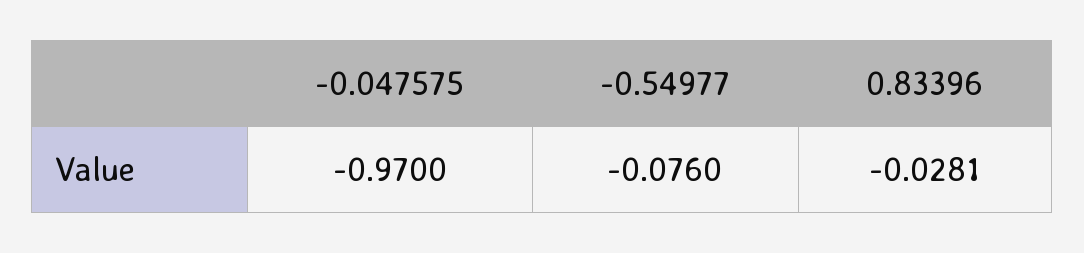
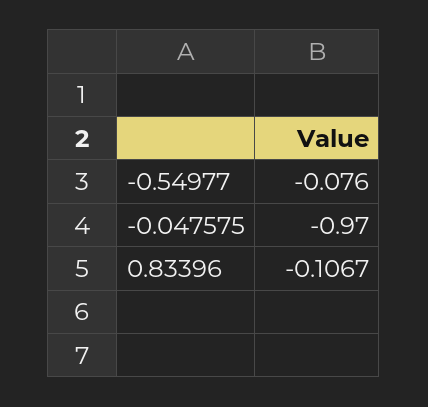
  {
    "-0.047575": -0.97,
    "-0.54977": -0.076,
-   "0.83396": -0.0281
+   "0.83396": -0.1067
  }

